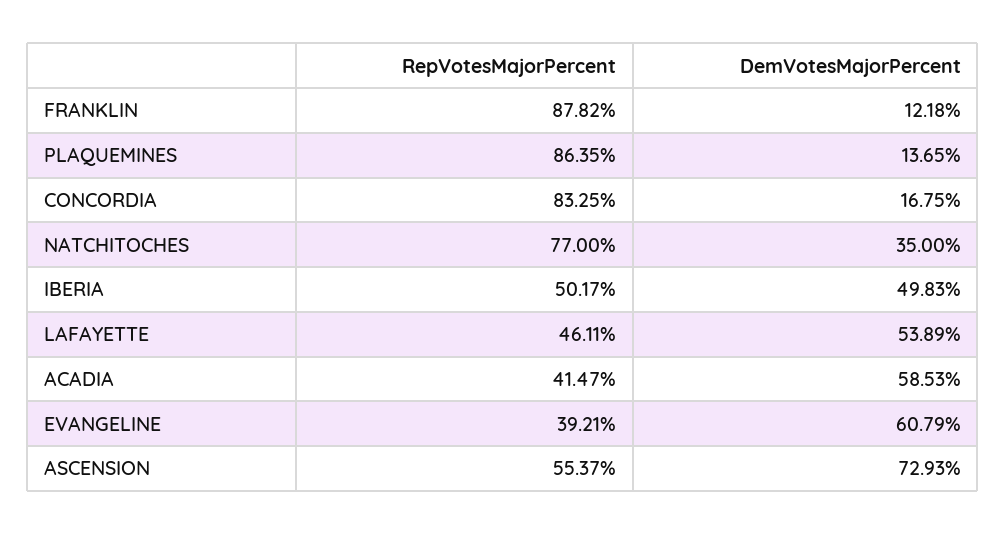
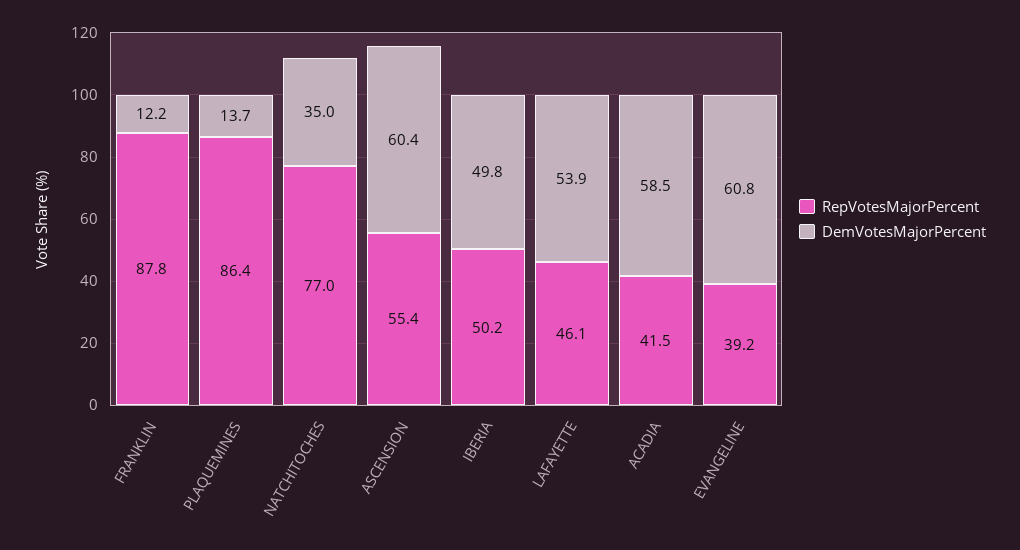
  {
    "RepVotesMajorPercent": {
      "FRANKLIN": 87.82,
      "PLAQUEMINES": 86.35,
-     "CONCORDIA": 83.25,
      "NATCHITOCHES": 77,
      "IBERIA": 50.17,
      "LAFAYETTE": 46.11,
      "ACADIA": 41.47,
      "EVANGELINE": 39.21,
      "ASCENSION": 55.37
    },
    "DemVotesMajorPercent": {
      "FRANKLIN": 12.18,
      "PLAQUEMINES": 13.65,
-     "CONCORDIA": 16.75,
      "NATCHITOCHES": 35,
      "IBERIA": 49.83,
      "LAFAYETTE": 53.89,
      "ACADIA": 58.53,
      "EVANGELINE": 60.79,
-     "ASCENSION": 72.93
+     "ASCENSION": 60.4
    }
  }

